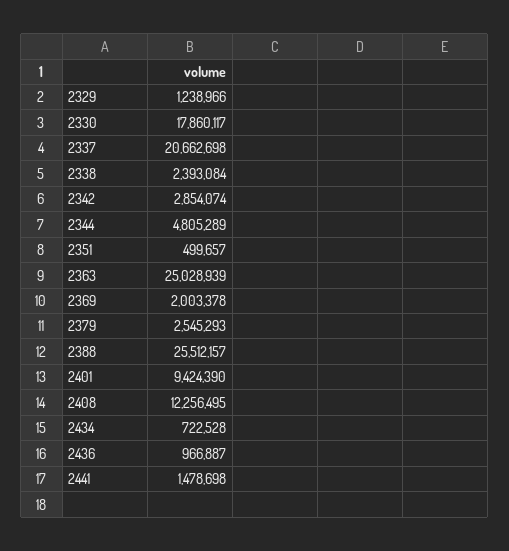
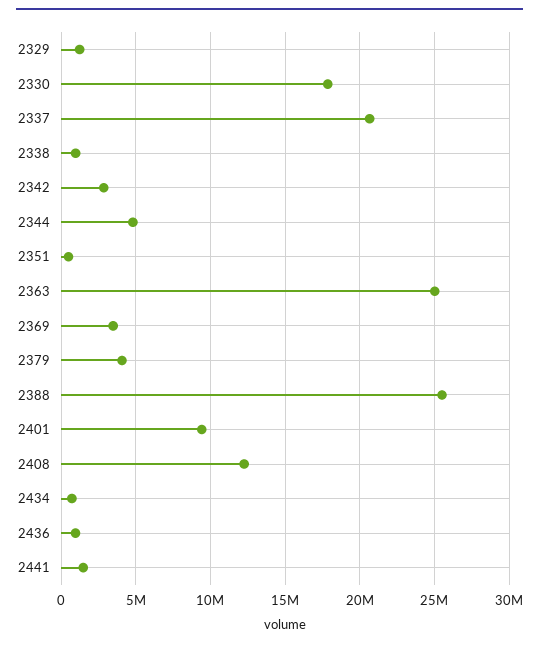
  {
    "2329": 1238966,
    "2330": 17860117,
    "2337": 20662698,
-   "2338": 2393084,
+   "2338": 1000000,
    "2342": 2854074,
    "2344": 4805289,
    "2351": 499657,
    "2363": 25028939,
-   "2369": 2003378,
+   "2369": 3500000,
-   "2379": 2545293,
+   "2379": 4000000,
    "2388": 25512157,
    "2401": 9424390,
    "2408": 12256495,
    "2434": 722528,
    "2436": 966887,
    "2441": 1478698
  }

